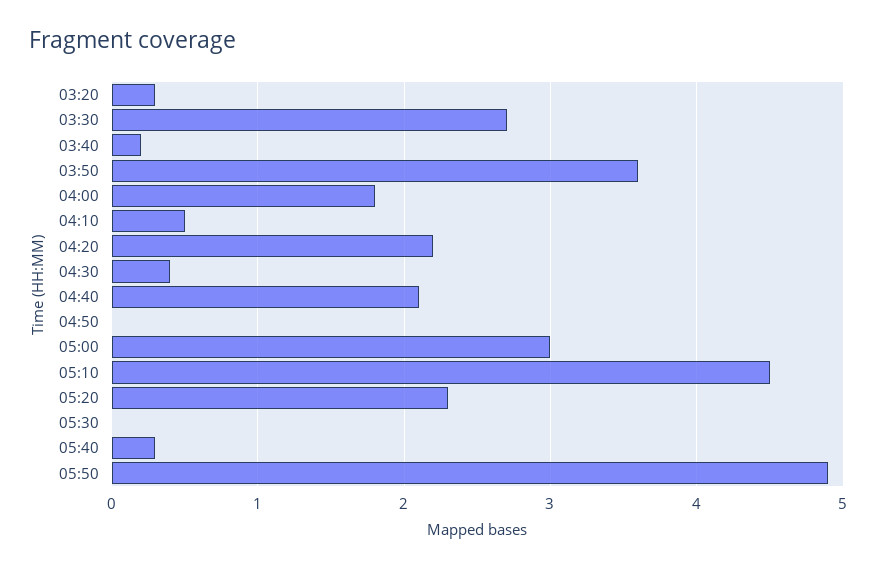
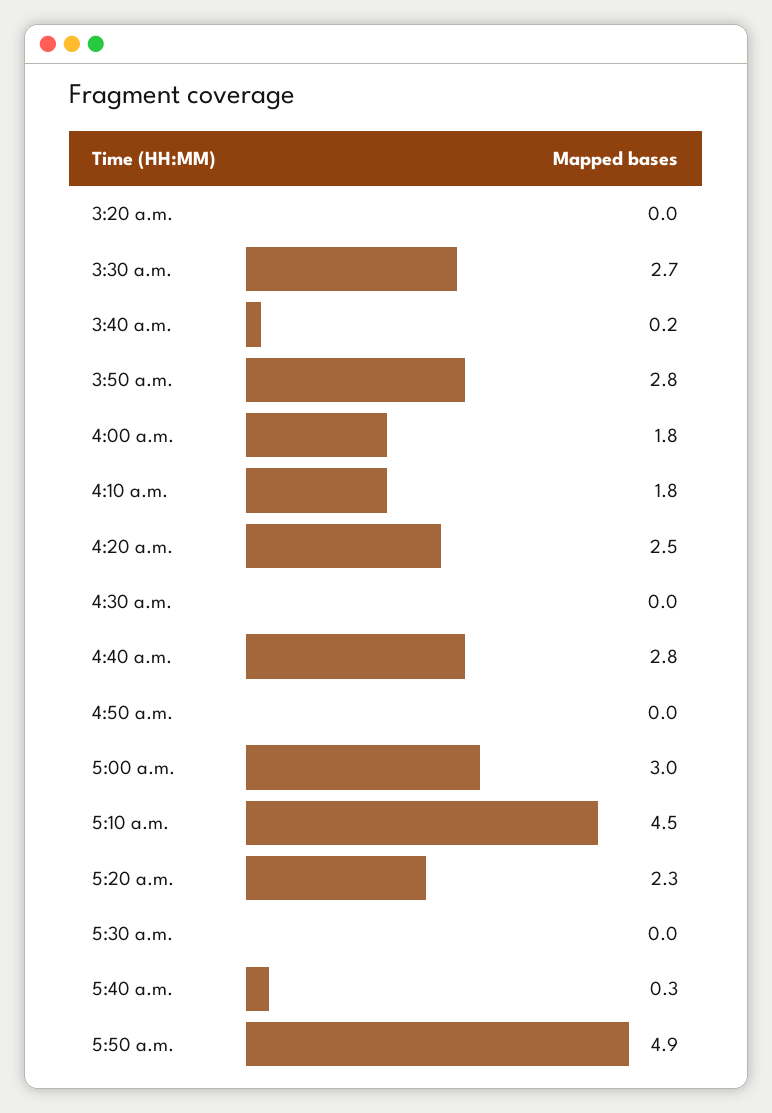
  {
-   "03:20": 0.3,
+   "03:20": 0,
    "03:30": 2.7,
    "03:40": 0.2,
-   "03:50": 3.6,
+   "03:50": 2.8,
    "04:00": 1.8,
-   "04:10": 0.5,
+   "04:10": 1.8,
-   "04:20": 2.2,
+   "04:20": 2.5,
-   "04:30": 0.4,
+   "04:30": 0,
-   "04:40": 2.1,
+   "04:40": 2.8,
    "04:50": 0,
    "05:00": 3,
    "05:10": 4.5,
    "05:20": 2.3,
    "05:30": 0,
    "05:40": 0.3,
    "05:50": 4.9
  }

